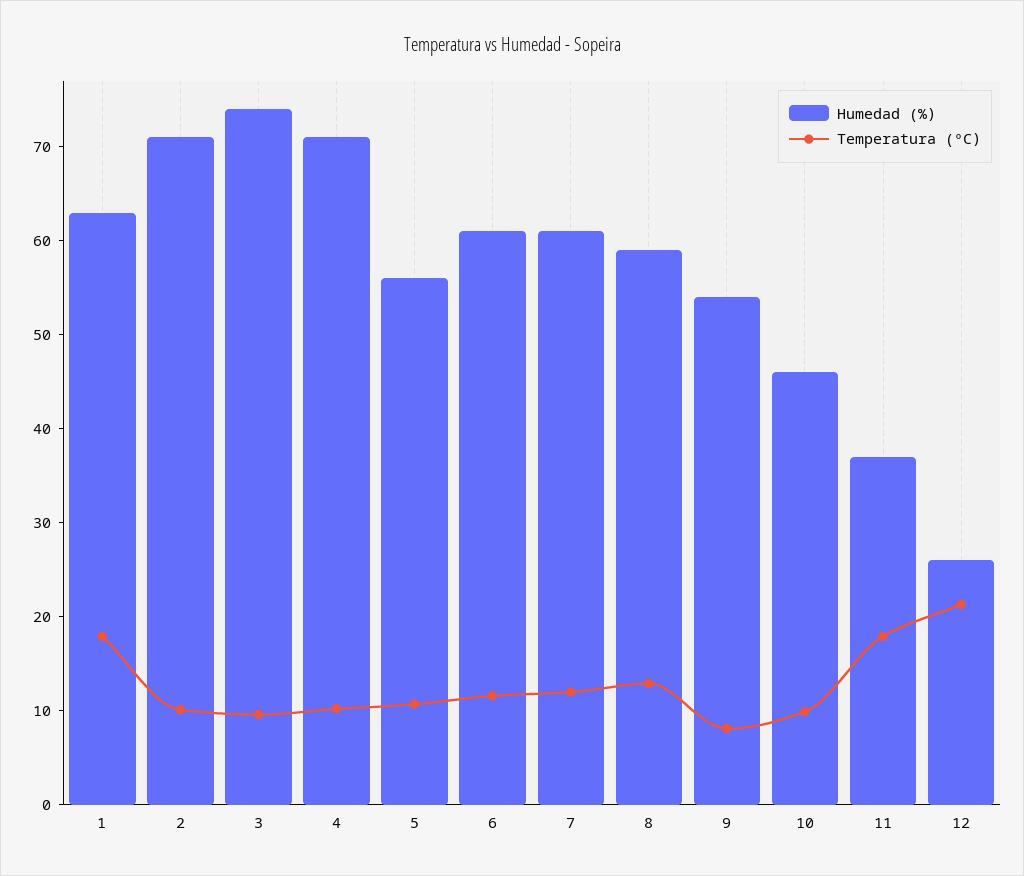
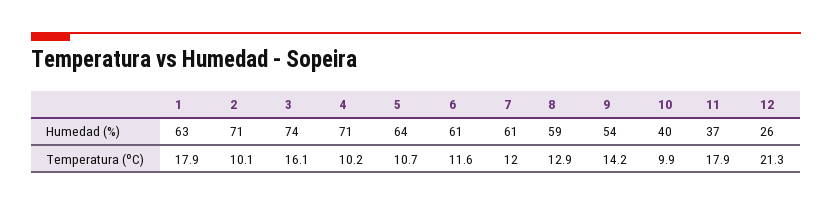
  {
    "Humedad (%)": {
      "1": 63,
      "2": 71,
      "3": 74,
      "4": 71,
-     "5": 56,
+     "5": 64,
      "6": 61,
      "7": 61,
      "8": 59,
      "9": 54,
-     "10": 46,
+     "10": 40,
      "11": 37,
      "12": 26
    },
    "Temperatura (ºC)": {
      "1": 17.9,
      "2": 10.1,
-     "3": 10,
+     "3": 16.1,
      "4": 10.2,
      "5": 10.7,
      "6": 11.6,
      "7": 12,
      "8": 12.9,
-     "9": 8,
+     "9": 14.2,
      "10": 9.9,
      "11": 17.9,
      "12": 21.3
    }
  }

